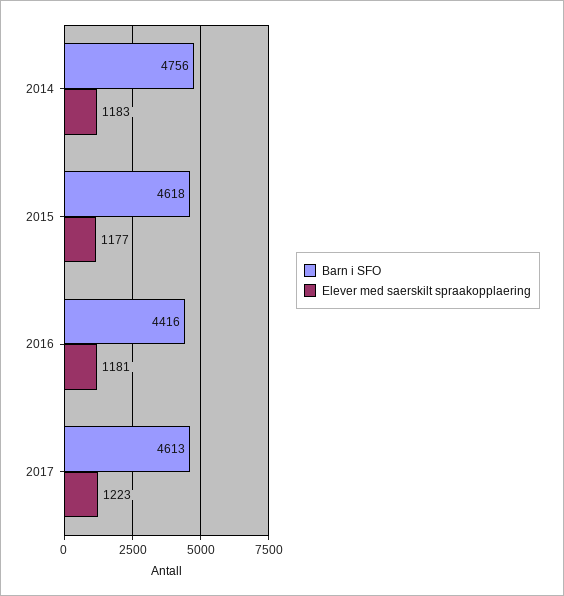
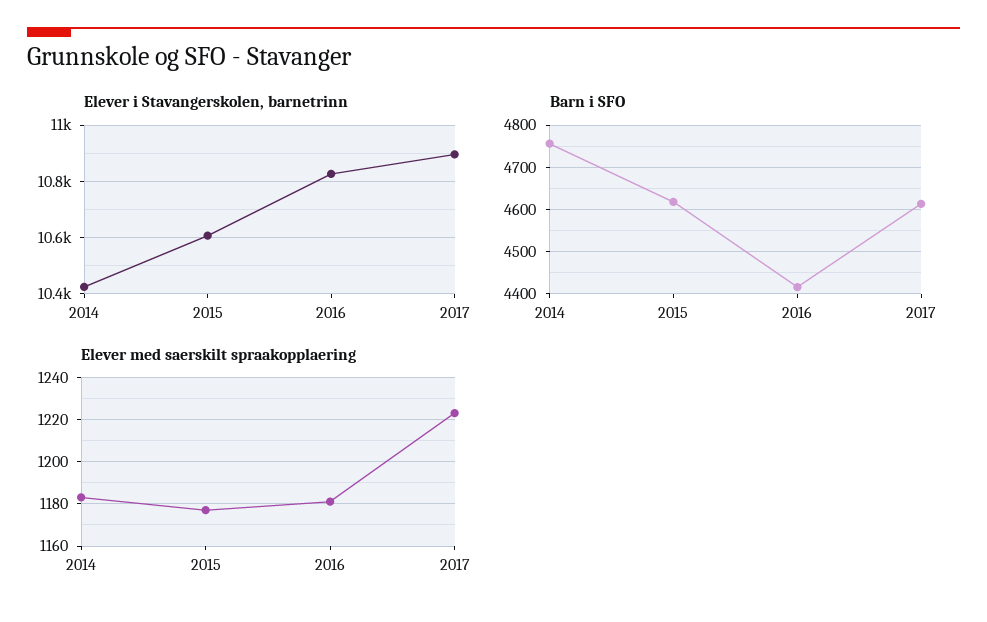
  {
    "Barn i SFO": {
      "2014": 4756,
      "2015": 4618,
      "2016": 4416,
      "2017": 4613
    },
    "Elever med saerskilt spraakopplaering": {
      "2014": 1183,
      "2015": 1177,
      "2016": 1181,
      "2017": 1223
-   }
+   },
+   "Elever i Stavangerskolen, barnetrinn": {
+     "2014": 10425,
+     "2015": 10600,
+     "2016": 10825,
+     "2017": 10900
+   }
  }

